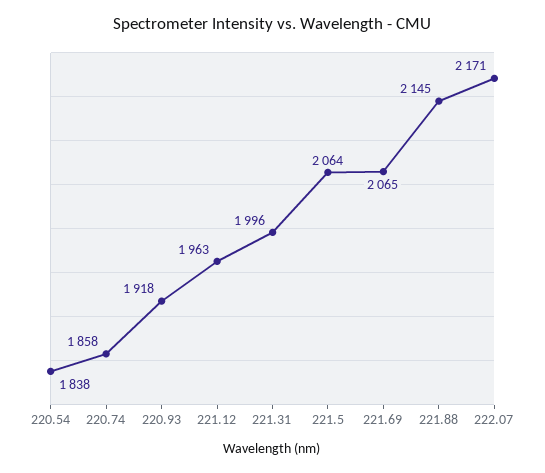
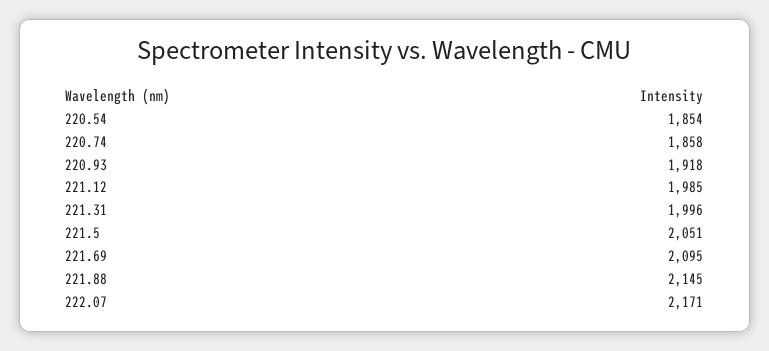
  {
-   "220.54": 1838,
+   "220.54": 1854,
    "220.74": 1858,
    "220.93": 1918,
-   "221.12": 1963,
+   "221.12": 1985,
    "221.31": 1996,
-   "221.5": 2064,
+   "221.5": 2051,
-   "221.69": 2065,
+   "221.69": 2095,
    "221.88": 2145,
    "222.07": 2171
  }

